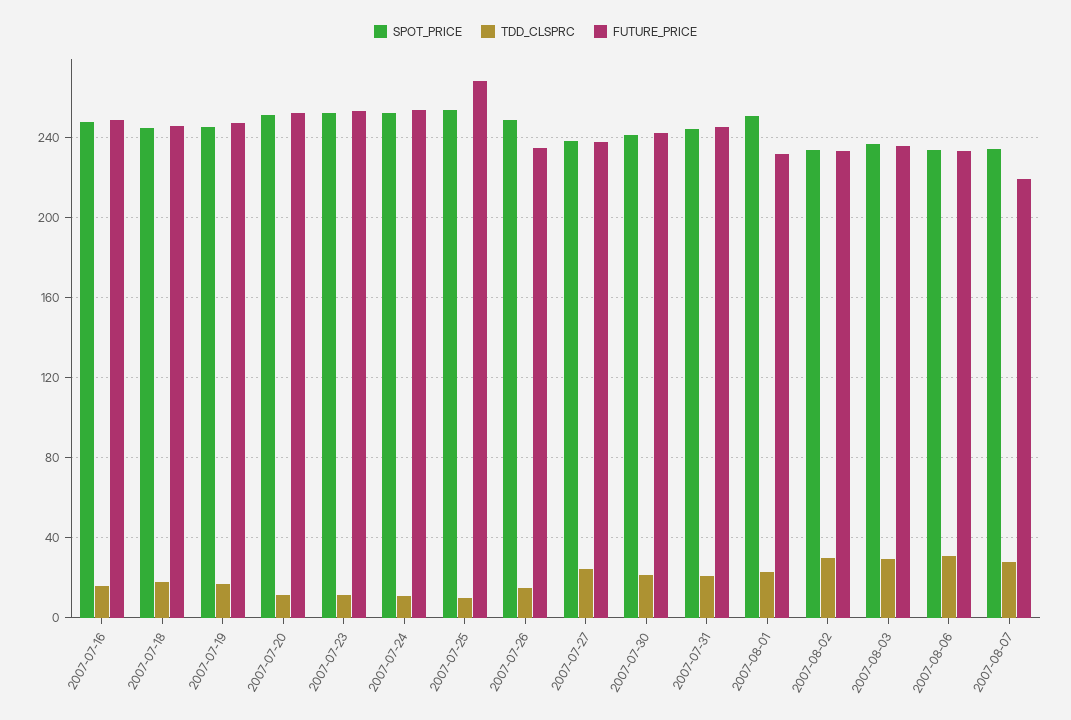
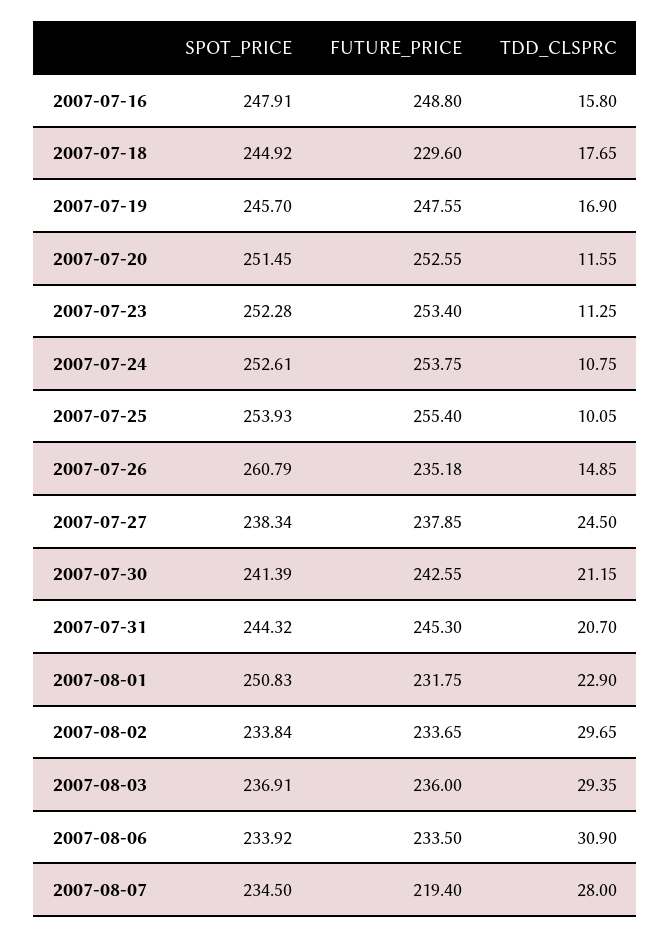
  {
    "SPOT_PRICE": {
      "2007-07-16": 247.91,
      "2007-07-18": 244.92,
      "2007-07-19": 245.7,
      "2007-07-20": 251.45,
      "2007-07-23": 252.28,
      "2007-07-24": 252.61,
      "2007-07-25": 253.93,
-     "2007-07-26": 250,
+     "2007-07-26": 260.79,
      "2007-07-27": 238.34,
      "2007-07-30": 241.39,
      "2007-07-31": 244.32,
      "2007-08-01": 250.83,
      "2007-08-02": 233.84,
      "2007-08-03": 236.91,
      "2007-08-06": 233.92,
      "2007-08-07": 234.5
    },
    "TDD_CLSPRC": {
      "2007-07-16": 15.8,
      "2007-07-18": 17.65,
      "2007-07-19": 16.9,
      "2007-07-20": 11.55,
      "2007-07-23": 11.25,
      "2007-07-24": 10.75,
      "2007-07-25": 10.05,
      "2007-07-26": 14.85,
      "2007-07-27": 24.5,
      "2007-07-30": 21.15,
      "2007-07-31": 20.7,
      "2007-08-01": 22.9,
      "2007-08-02": 29.65,
      "2007-08-03": 29.35,
      "2007-08-06": 30.9,
      "2007-08-07": 28
    },
    "FUTURE_PRICE": {
      "2007-07-16": 248.8,
-     "2007-07-18": 245,
+     "2007-07-18": 229.6,
      "2007-07-19": 247.55,
      "2007-07-20": 252.55,
      "2007-07-23": 253.4,
      "2007-07-24": 253.75,
-     "2007-07-25": 270,
+     "2007-07-25": 255.4,
      "2007-07-26": 235.18,
      "2007-07-27": 237.85,
      "2007-07-30": 242.55,
      "2007-07-31": 245.3,
      "2007-08-01": 231.75,
      "2007-08-02": 233.65,
      "2007-08-03": 236,
      "2007-08-06": 233.5,
      "2007-08-07": 219.4
    }
  }

